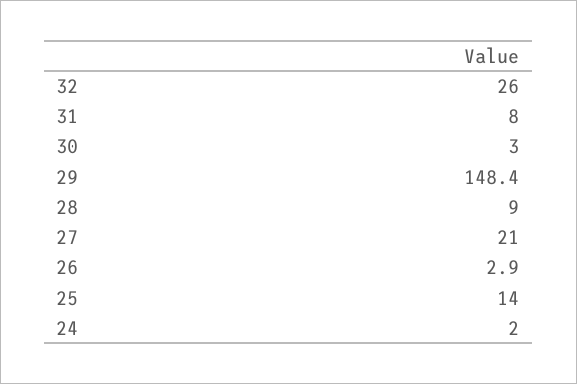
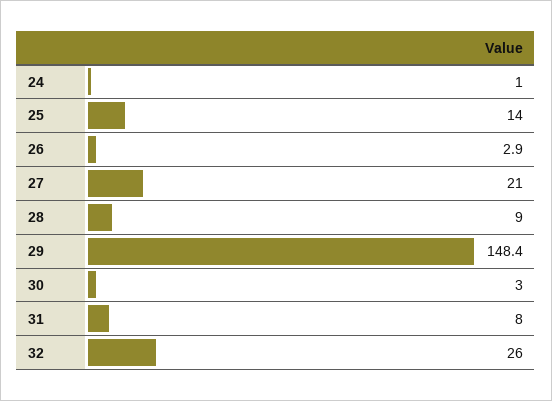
  {
    "32": 26,
    "31": 8,
    "30": 3,
    "29": 148.4,
    "28": 9,
    "27": 21,
    "26": 2.9,
    "25": 14,
-   "24": 2
+   "24": 1
  }

